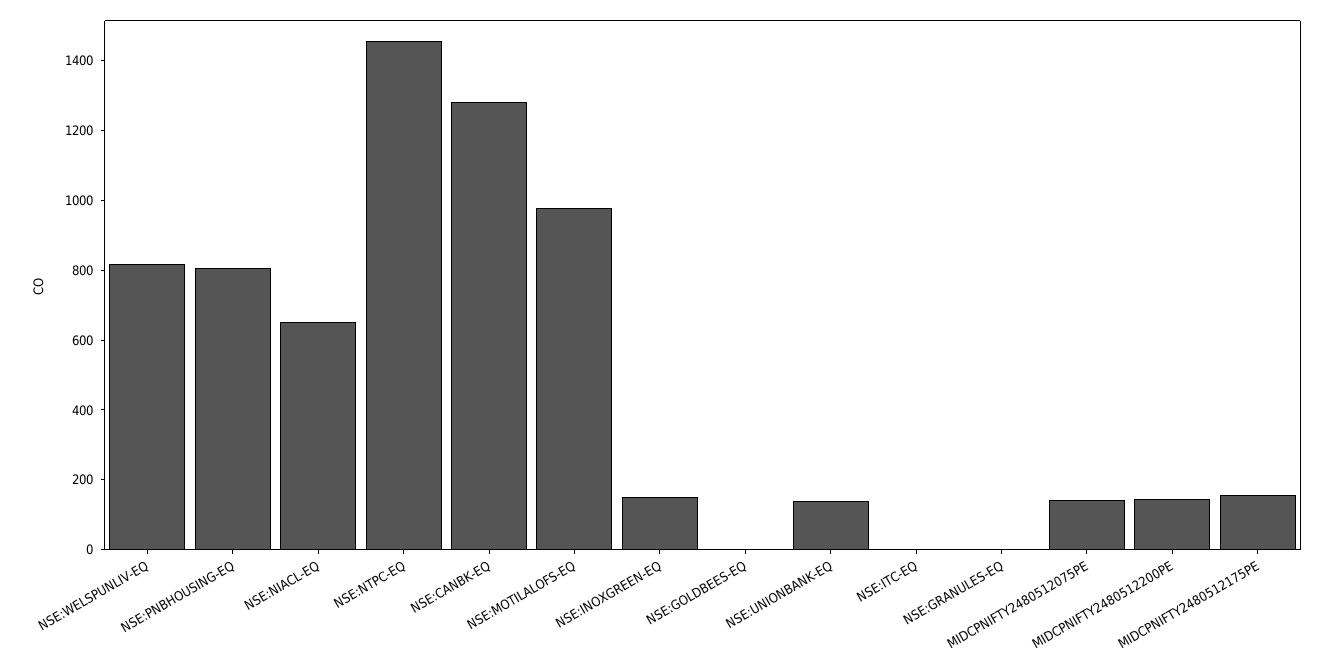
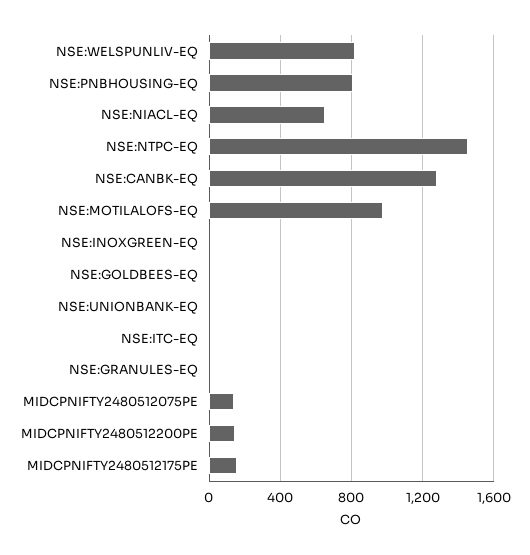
  {
    "NSE:WELSPUNLIV-EQ": 800,
    "NSE:PNBHOUSING-EQ": 800,
    "NSE:NIACL-EQ": 650,
    "NSE:NTPC-EQ": 1450,
    "NSE:CANBK-EQ": 1300,
    "NSE:MOTILALOFS-EQ": 1000,
-   "NSE:INOXGREEN-EQ": 150,
+   "NSE:INOXGREEN-EQ": 0,
    "NSE:GOLDBEES-EQ": 0,
-   "NSE:UNIONBANK-EQ": 150,
+   "NSE:UNIONBANK-EQ": 0,
    "NSE:ITC-EQ": 0,
    "NSE:GRANULES-EQ": 0,
    "MIDCPNIFTY2480512075PE": 150,
    "MIDCPNIFTY2480512200PE": 150,
    "MIDCPNIFTY2480512175PE": 150
  }

